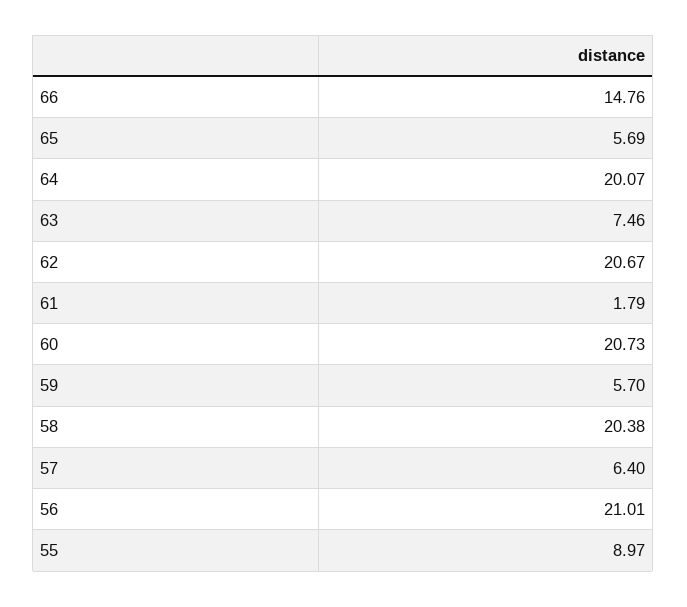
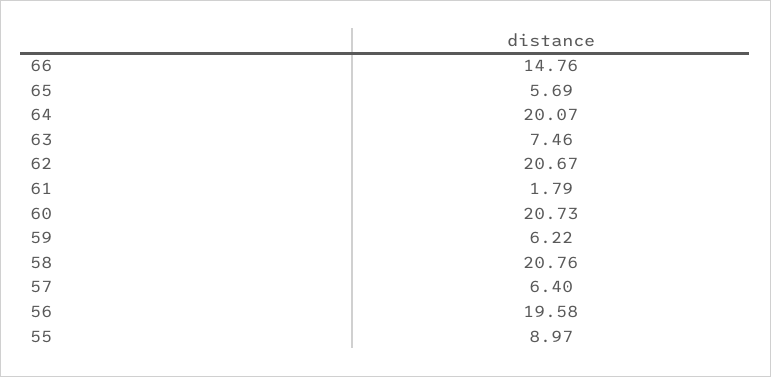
  {
    "66": 14.76,
    "65": 5.69,
    "64": 20.07,
    "63": 7.46,
    "62": 20.67,
    "61": 1.79,
    "60": 20.73,
-   "59": 5.7,
+   "59": 6.22,
-   "58": 20.38,
+   "58": 20.76,
    "57": 6.4,
-   "56": 21.01,
+   "56": 19.58,
    "55": 8.97
  }

